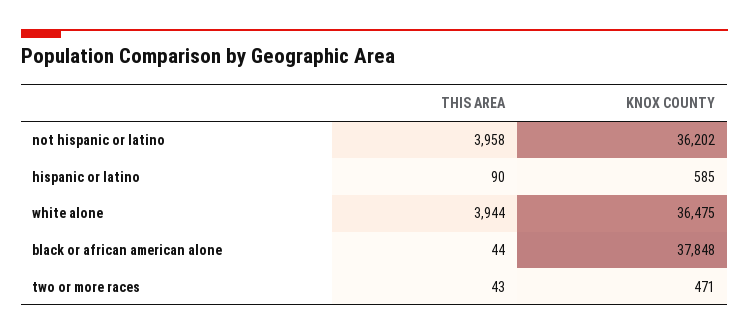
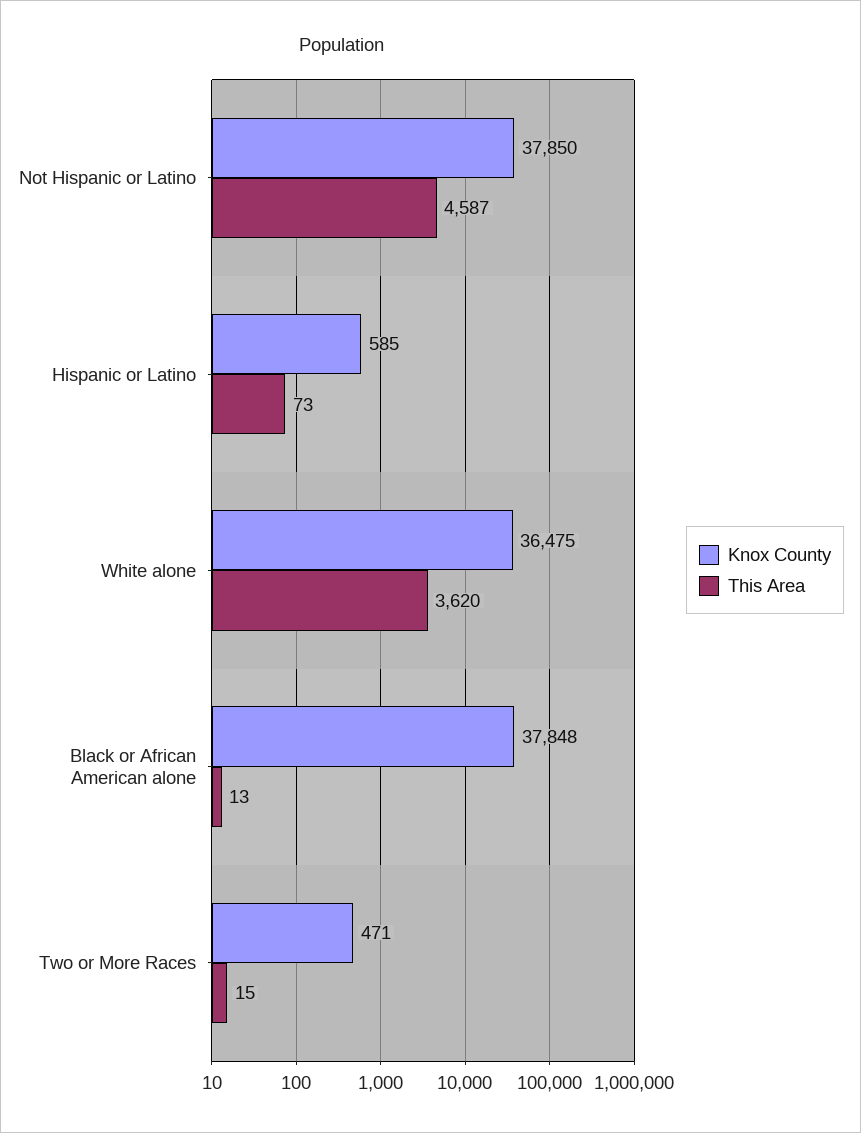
  {
    "THIS AREA": {
-     "not hispanic or latino": 3958,
+     "not hispanic or latino": 4587,
-     "hispanic or latino": 90,
+     "hispanic or latino": 73,
-     "white alone": 3944,
+     "white alone": 3620,
-     "black or african american alone": 44,
+     "black or african american alone": 13,
-     "two or more races": 43
+     "two or more races": 15
    },
    "KNOX COUNTY": {
-     "not hispanic or latino": 36202,
+     "not hispanic or latino": 37850,
      "hispanic or latino": 585,
      "white alone": 36475,
      "black or african american alone": 37848,
      "two or more races": 471
    }
  }

